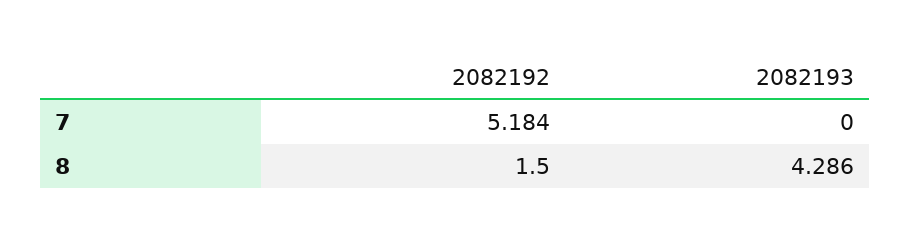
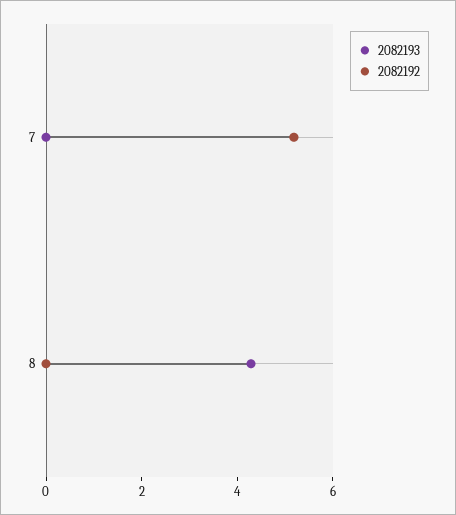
  {
    "2082192": {
      "7": 5.184,
-     "8": 1.5
+     "8": 0
    },
    "2082193": {
      "7": 0,
      "8": 4.286
    }
  }

